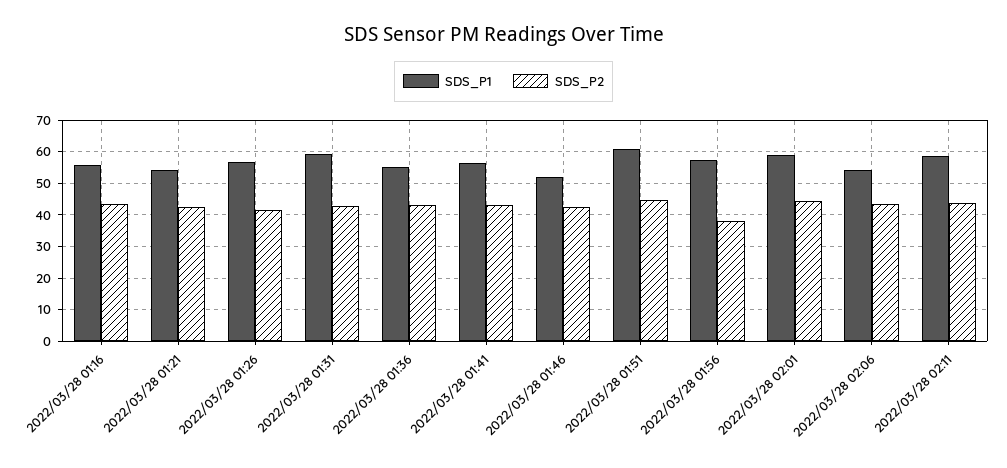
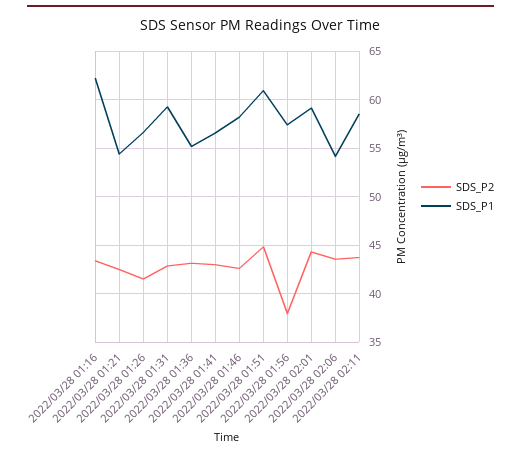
  {
    "SDS_P1": {
-     "2022/03/28 01:16": 56,
+     "2022/03/28 01:16": 62,
      "2022/03/28 01:21": 54,
      "2022/03/28 01:26": 57,
      "2022/03/28 01:31": 59,
      "2022/03/28 01:36": 55,
      "2022/03/28 01:41": 57,
-     "2022/03/28 01:46": 52,
+     "2022/03/28 01:46": 58,
      "2022/03/28 01:51": 61,
      "2022/03/28 01:56": 57,
      "2022/03/28 02:01": 59,
      "2022/03/28 02:06": 54,
      "2022/03/28 02:11": 59
    },
    "SDS_P2": {
      "2022/03/28 01:16": 43,
      "2022/03/28 01:21": 43,
      "2022/03/28 01:26": 42,
      "2022/03/28 01:31": 43,
      "2022/03/28 01:36": 43,
      "2022/03/28 01:41": 43,
      "2022/03/28 01:46": 43,
      "2022/03/28 01:51": 45,
      "2022/03/28 01:56": 38,
      "2022/03/28 02:01": 44,
      "2022/03/28 02:06": 44,
      "2022/03/28 02:11": 44
    }
  }

